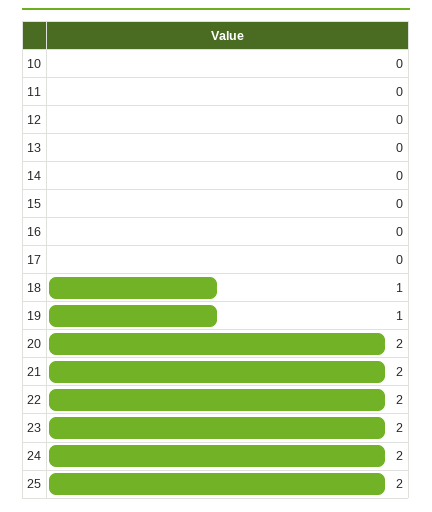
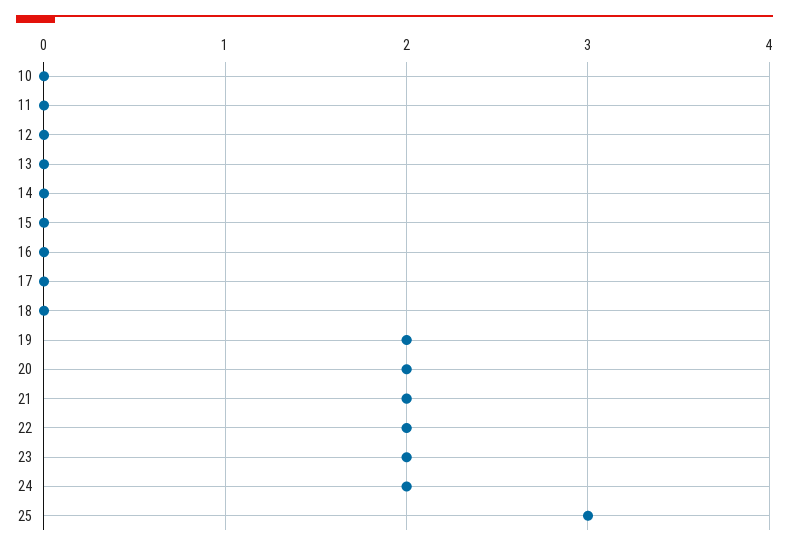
  {
    "10": 0,
    "11": 0,
    "12": 0,
    "13": 0,
    "14": 0,
    "15": 0,
    "16": 0,
    "17": 0,
-   "18": 1,
+   "18": 0,
-   "19": 1,
+   "19": 2,
    "20": 2,
    "21": 2,
    "22": 2,
    "23": 2,
    "24": 2,
-   "25": 2
+   "25": 3
  }

